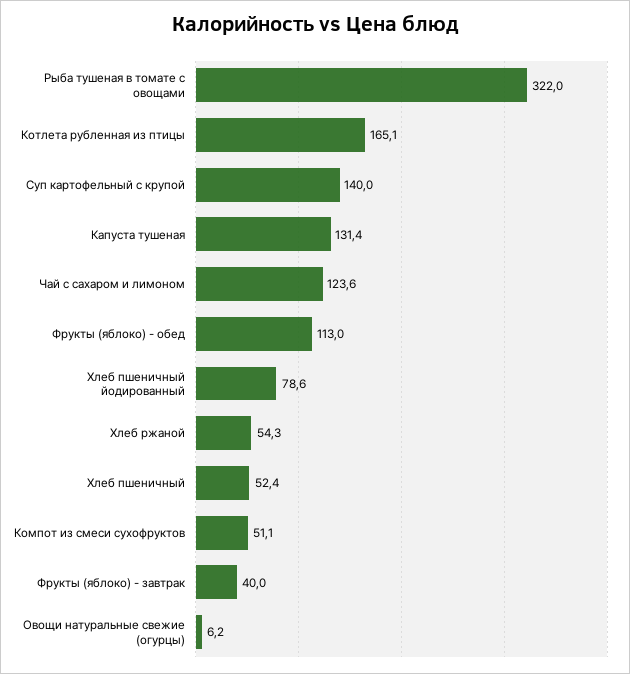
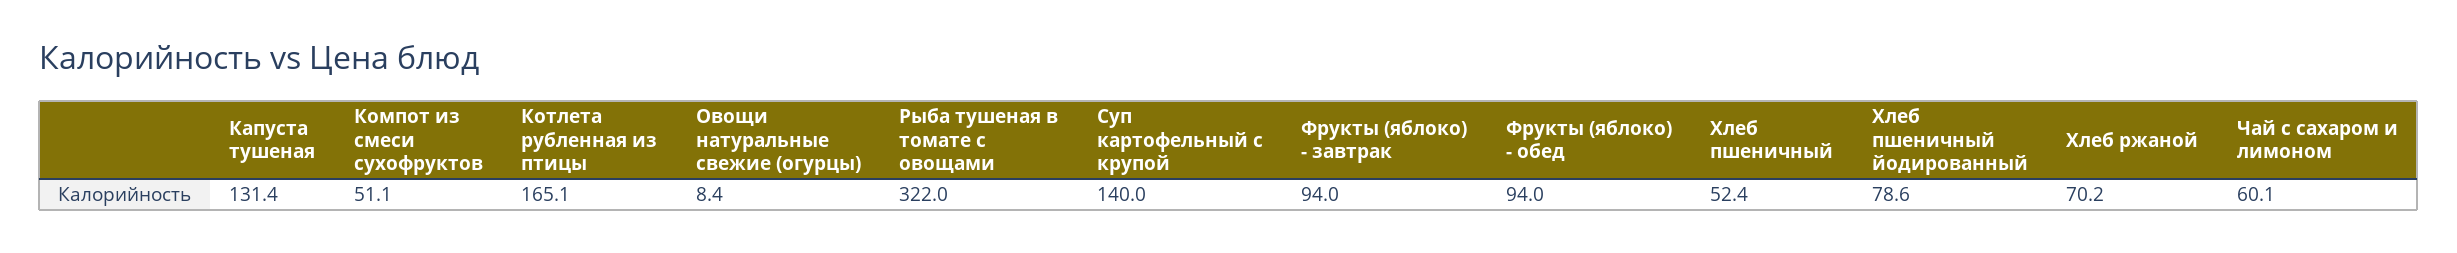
  {
    "Рыба тушеная в томате с овощами": 322,
    "Котлета рубленная из птицы": 165.1,
    "Суп картофельный с крупой": 140,
    "Капуста тушеная": 131.4,
-   "Чай с сахаром и лимоном": 123.6,
+   "Чай с сахаром и лимоном": 60.1,
-   "Фрукты (яблоко) - обед": 113,
+   "Фрукты (яблоко) - обед": 94,
    "Хлеб пшеничный йодированный": 78.6,
-   "Хлеб ржаной": 54.3,
+   "Хлеб ржаной": 70.2,
    "Хлеб пшеничный": 52.4,
    "Компот из смеси сухофруктов": 51.1,
-   "Фрукты (яблоко) - завтрак": 40,
+   "Фрукты (яблоко) - завтрак": 94,
-   "Овощи натуральные свежие (огурцы)": 6.2
+   "Овощи натуральные свежие (огурцы)": 8.4
  }

